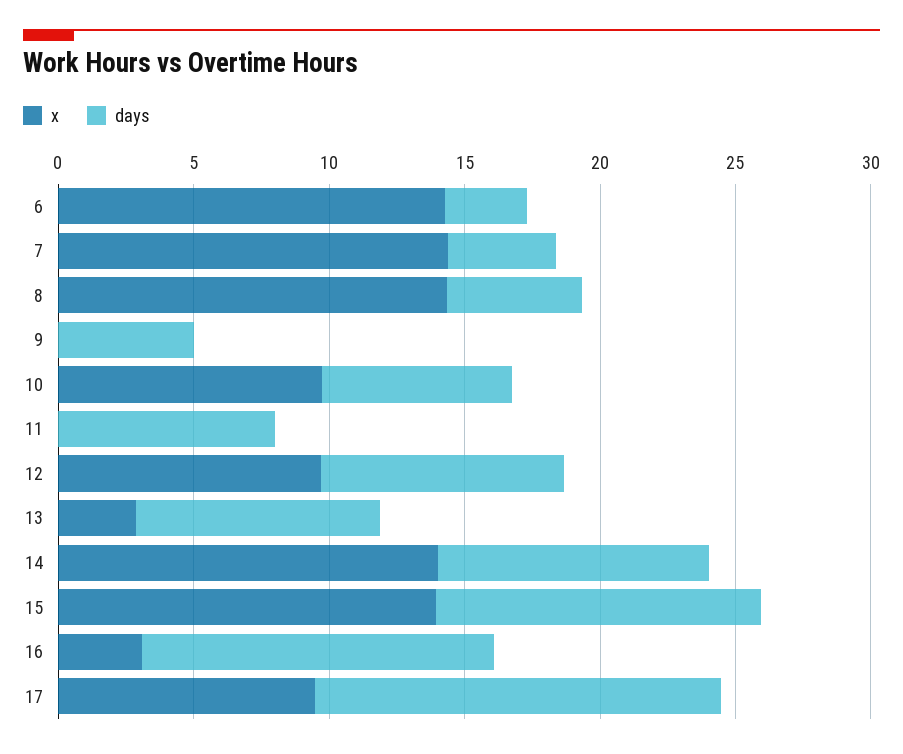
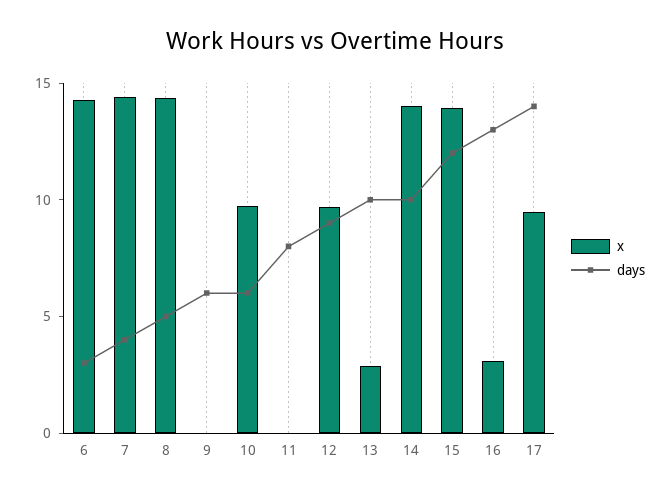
  {
    "x": {
      "6": 14,
      "7": 14,
      "8": 14,
      "9": 0,
      "10": 10,
      "11": 0,
      "12": 10,
      "13": 3,
      "14": 14,
      "15": 14,
      "16": 3,
      "17": 9
    },
    "days": {
      "6": 3,
      "7": 4,
      "8": 5,
-     "9": 5,
+     "9": 6,
-     "10": 7,
+     "10": 6,
      "11": 8,
      "12": 9,
-     "13": 9,
+     "13": 10,
      "14": 10,
      "15": 12,
      "16": 13,
-     "17": 15
+     "17": 14
    }
  }

